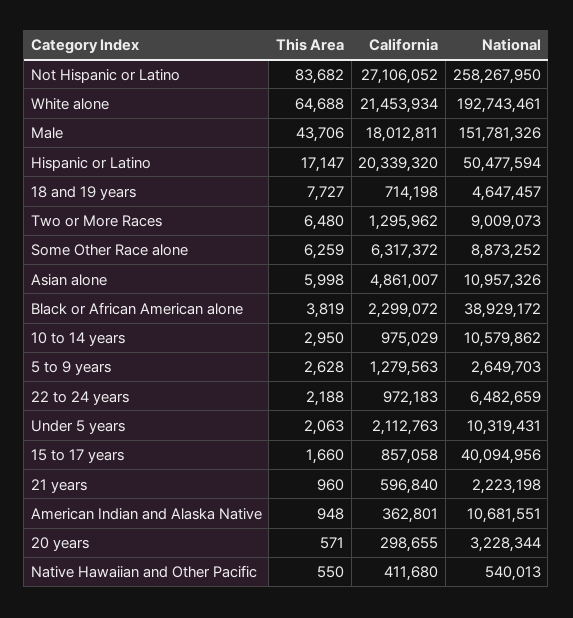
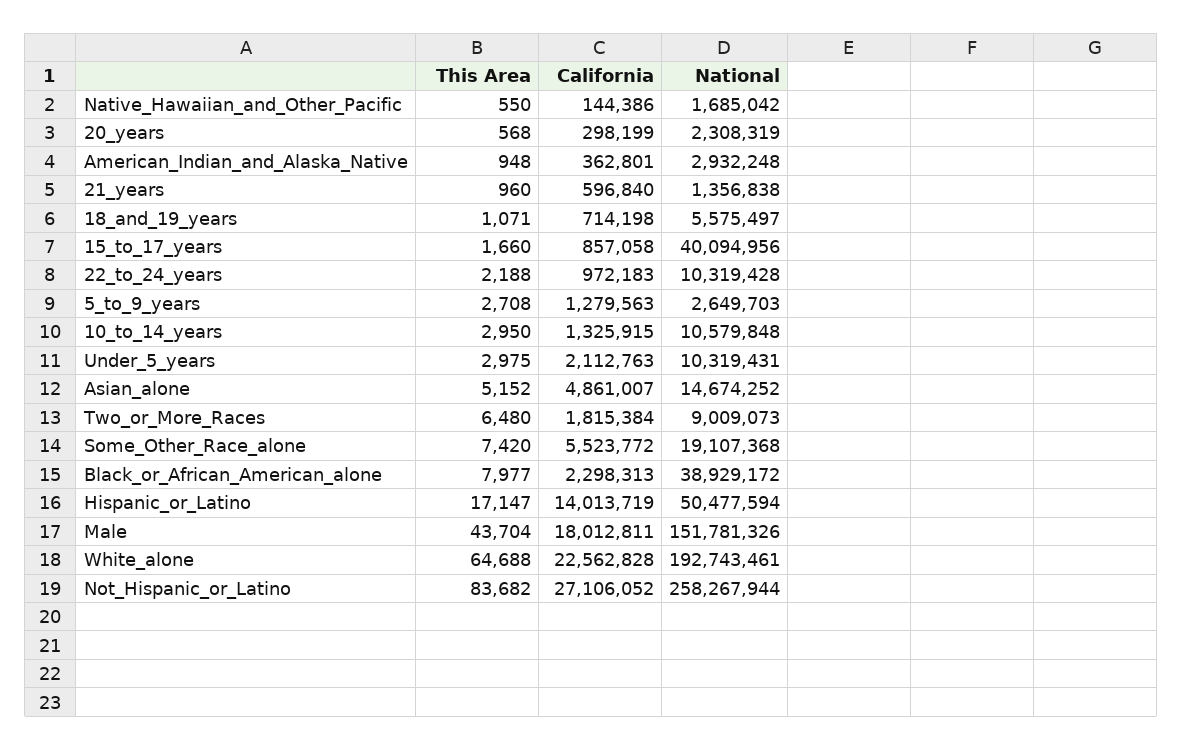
  {
    "This Area": {
      "Not Hispanic or Latino": 83682,
      "White alone": 64688,
-     "Male": 43706,
+     "Male": 43704,
      "Hispanic or Latino": 17147,
-     "18 and 19 years": 7727,
+     "18 and 19 years": 1071,
      "Two or More Races": 6480,
-     "Some Other Race alone": 6259,
+     "Some Other Race alone": 7420,
-     "Asian alone": 5998,
+     "Asian alone": 5152,
-     "Black or African American alone": 3819,
+     "Black or African American alone": 7977,
      "10 to 14 years": 2950,
-     "5 to 9 years": 2628,
+     "5 to 9 years": 2708,
      "22 to 24 years": 2188,
-     "Under 5 years": 2063,
+     "Under 5 years": 2975,
      "15 to 17 years": 1660,
      "21 years": 960,
      "American Indian and Alaska Native": 948,
-     "20 years": 571,
+     "20 years": 568,
      "Native Hawaiian and Other Pacific": 550
    },
    "California": {
      "Not Hispanic or Latino": 27106052,
-     "White alone": 21453934,
+     "White alone": 22562828,
      "Male": 18012811,
-     "Hispanic or Latino": 20339320,
+     "Hispanic or Latino": 14013719,
      "18 and 19 years": 714198,
-     "Two or More Races": 1295962,
+     "Two or More Races": 1815384,
-     "Some Other Race alone": 6317372,
+     "Some Other Race alone": 5523772,
      "Asian alone": 4861007,
-     "Black or African American alone": 2299072,
+     "Black or African American alone": 2298313,
-     "10 to 14 years": 975029,
+     "10 to 14 years": 1325915,
      "5 to 9 years": 1279563,
      "22 to 24 years": 972183,
      "Under 5 years": 2112763,
      "15 to 17 years": 857058,
      "21 years": 596840,
      "American Indian and Alaska Native": 362801,
-     "20 years": 298655,
+     "20 years": 298199,
-     "Native Hawaiian and Other Pacific": 411680
+     "Native Hawaiian and Other Pacific": 144386
    },
    "National": {
-     "Not Hispanic or Latino": 258267950,
+     "Not Hispanic or Latino": 258267944,
      "White alone": 192743461,
      "Male": 151781326,
      "Hispanic or Latino": 50477594,
-     "18 and 19 years": 4647457,
+     "18 and 19 years": 5575497,
      "Two or More Races": 9009073,
-     "Some Other Race alone": 8873252,
+     "Some Other Race alone": 19107368,
-     "Asian alone": 10957326,
+     "Asian alone": 14674252,
      "Black or African American alone": 38929172,
-     "10 to 14 years": 10579862,
+     "10 to 14 years": 10579848,
      "5 to 9 years": 2649703,
-     "22 to 24 years": 6482659,
+     "22 to 24 years": 10319428,
      "Under 5 years": 10319431,
      "15 to 17 years": 40094956,
-     "21 years": 2223198,
+     "21 years": 1356838,
-     "American Indian and Alaska Native": 10681551,
+     "American Indian and Alaska Native": 2932248,
-     "20 years": 3228344,
+     "20 years": 2308319,
-     "Native Hawaiian and Other Pacific": 540013
+     "Native Hawaiian and Other Pacific": 1685042
    }
  }

